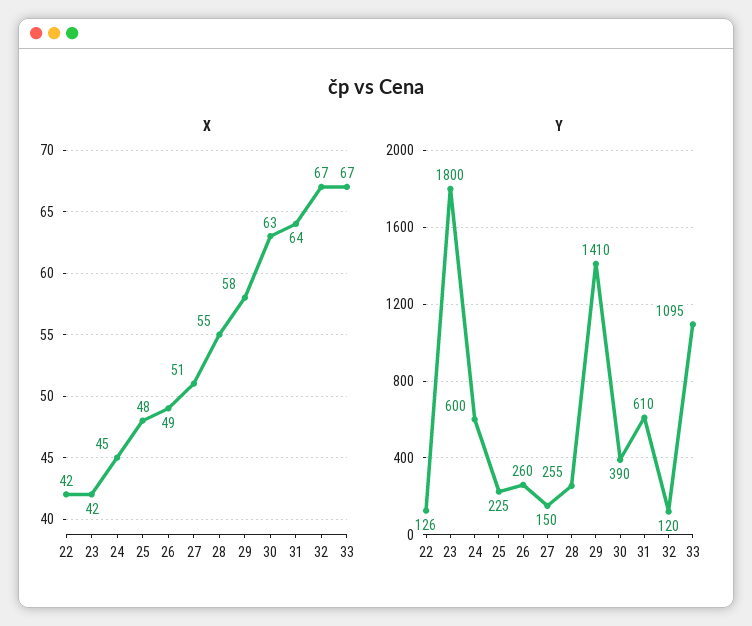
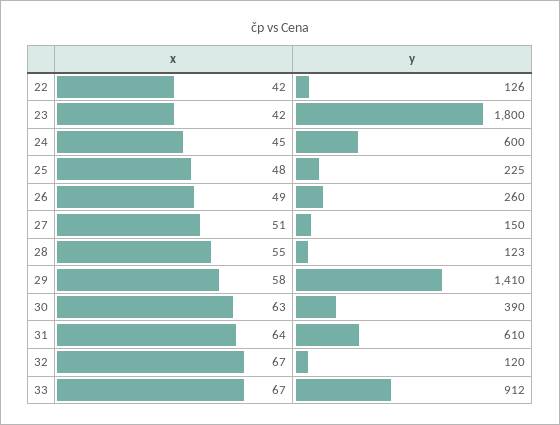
  {
    "X": {
      "22": 42,
      "23": 42,
      "24": 45,
      "25": 48,
      "26": 49,
      "27": 51,
      "28": 55,
      "29": 58,
      "30": 63,
      "31": 64,
      "32": 67,
      "33": 67
    },
    "Y": {
      "22": 126,
      "23": 1800,
      "24": 600,
      "25": 225,
      "26": 260,
      "27": 150,
-     "28": 255,
+     "28": 123,
      "29": 1410,
      "30": 390,
      "31": 610,
      "32": 120,
-     "33": 1095
+     "33": 912
    }
  }

